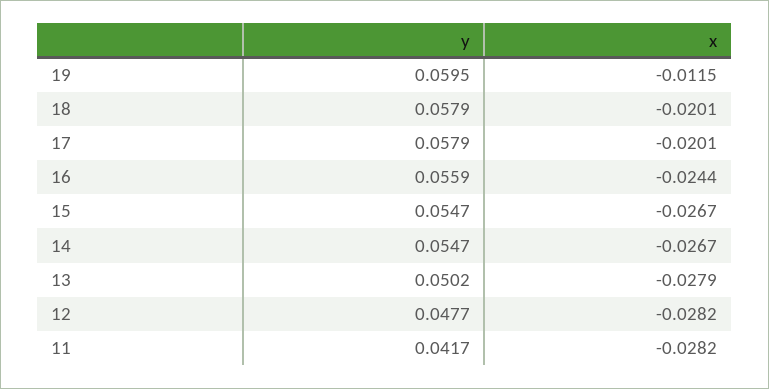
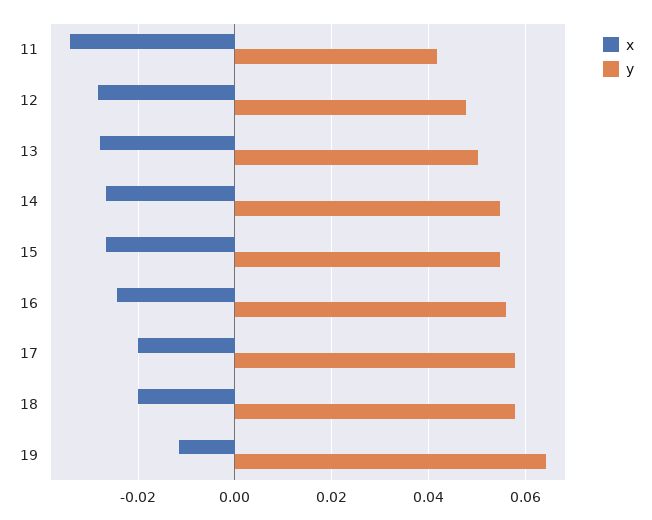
  {
    "y": {
-     "19": 0.0595,
+     "19": 0.064,
      "18": 0.0579,
      "17": 0.0579,
      "16": 0.0559,
      "15": 0.0547,
      "14": 0.0547,
      "13": 0.0502,
      "12": 0.0477,
      "11": 0.0417
    },
    "x": {
      "19": -0.0115,
      "18": -0.0201,
      "17": -0.0201,
      "16": -0.0244,
      "15": -0.0267,
      "14": -0.0267,
      "13": -0.0279,
      "12": -0.0282,
-     "11": -0.0282
+     "11": -0.034
    }
  }

